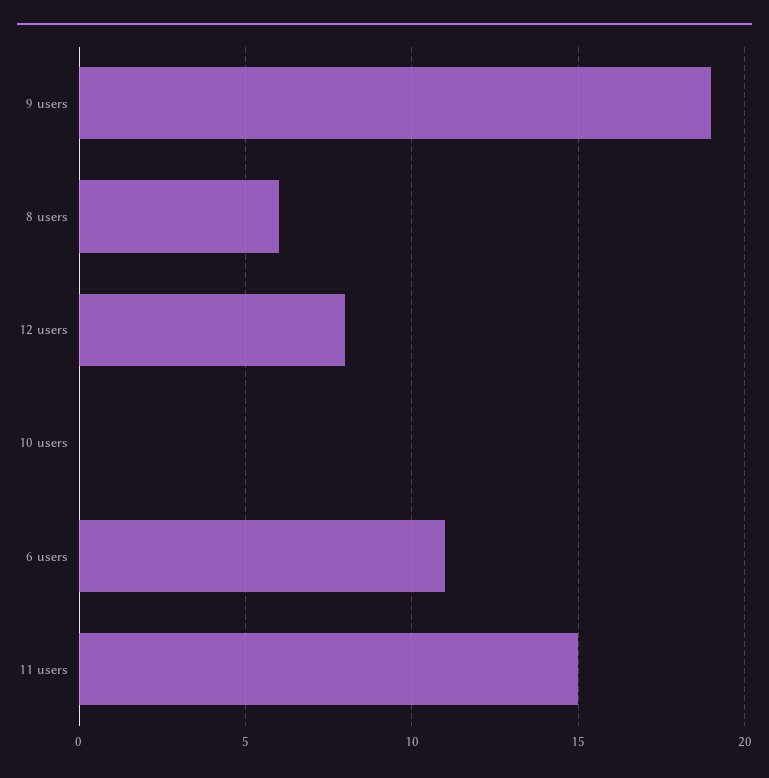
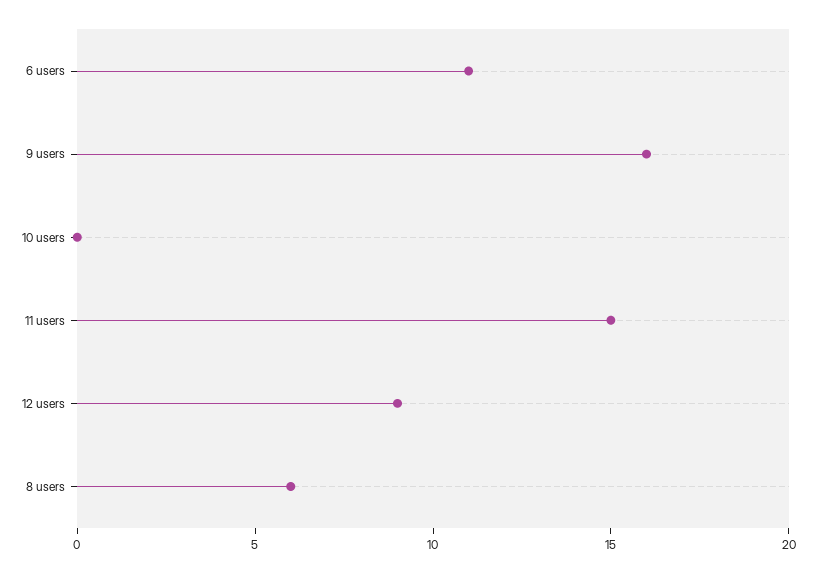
  {
-   "9 users": 19,
+   "9 users": 16,
    "8 users": 6,
-   "12 users": 8,
+   "12 users": 9,
    "10 users": 0,
    "6 users": 11,
    "11 users": 15
  }

